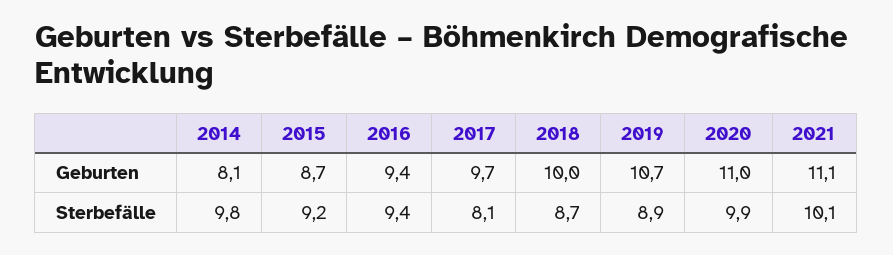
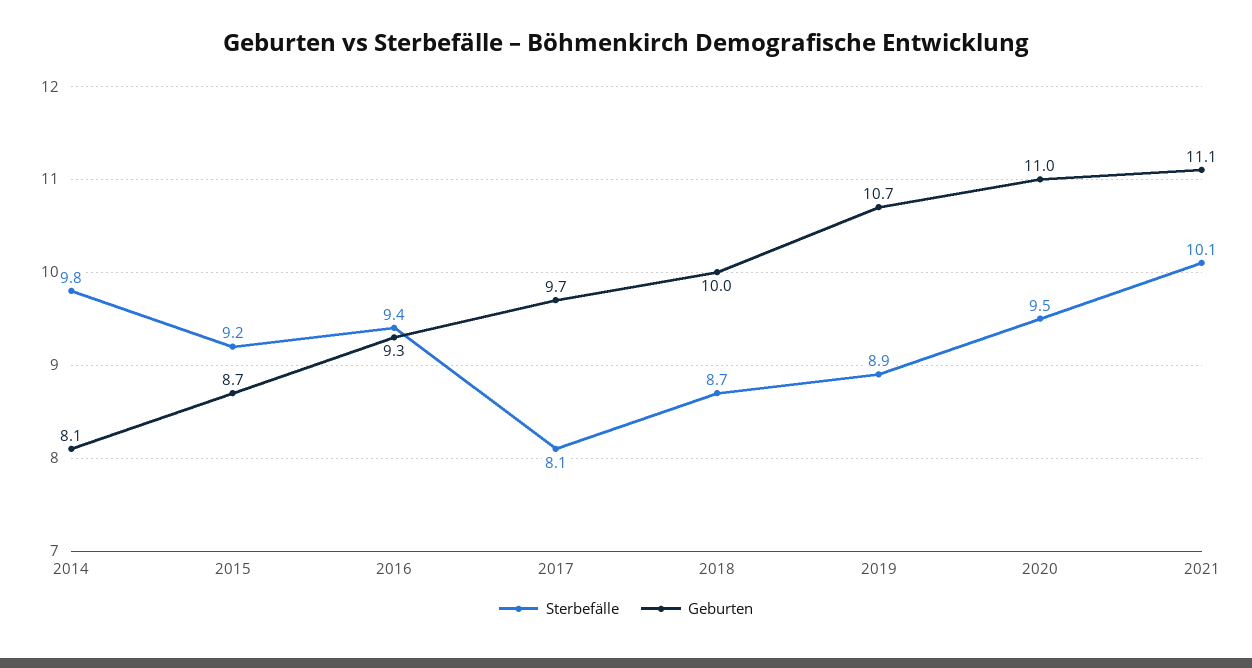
  {
    "Geburten": {
      "2014": 8.1,
      "2015": 8.7,
-     "2016": 9.4,
+     "2016": 9.3,
      "2017": 9.7,
      "2018": 10,
      "2019": 10.7,
      "2020": 11,
      "2021": 11.1
    },
    "Sterbefälle": {
      "2014": 9.8,
      "2015": 9.2,
      "2016": 9.4,
      "2017": 8.1,
      "2018": 8.7,
      "2019": 8.9,
-     "2020": 9.9,
+     "2020": 9.5,
      "2021": 10.1
    }
  }

